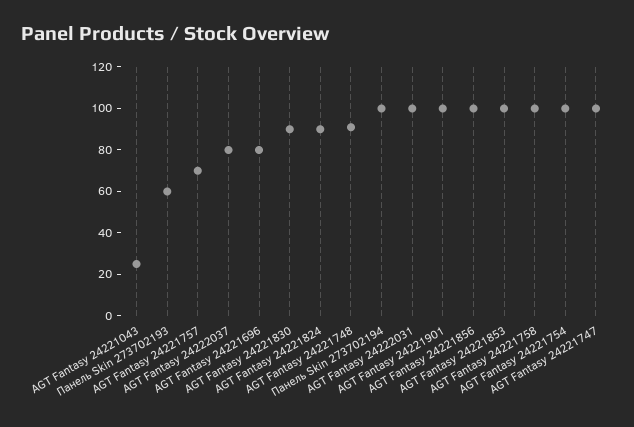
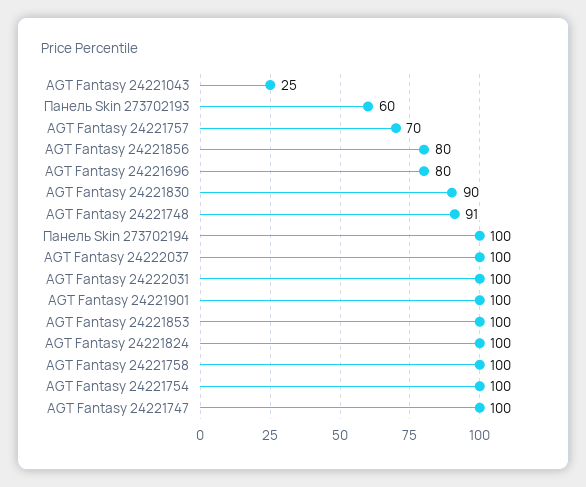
  {
    "AGT Fantasy 24221043": 25,
    "Панель Skin 273702193": 60,
    "AGT Fantasy 24221757": 70,
-   "AGT Fantasy 24222037": 80,
+   "AGT Fantasy 24222037": 100,
    "AGT Fantasy 24221696": 80,
    "AGT Fantasy 24221830": 90,
-   "AGT Fantasy 24221824": 90,
+   "AGT Fantasy 24221824": 100,
    "AGT Fantasy 24221748": 91,
    "Панель Skin 273702194": 100,
    "AGT Fantasy 24222031": 100,
    "AGT Fantasy 24221901": 100,
-   "AGT Fantasy 24221856": 100,
+   "AGT Fantasy 24221856": 80,
    "AGT Fantasy 24221853": 100,
    "AGT Fantasy 24221758": 100,
    "AGT Fantasy 24221754": 100,
    "AGT Fantasy 24221747": 100
  }

